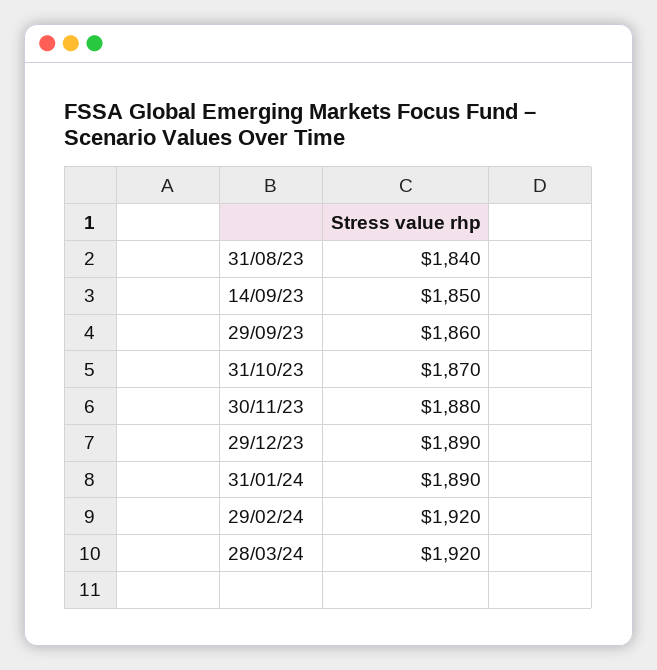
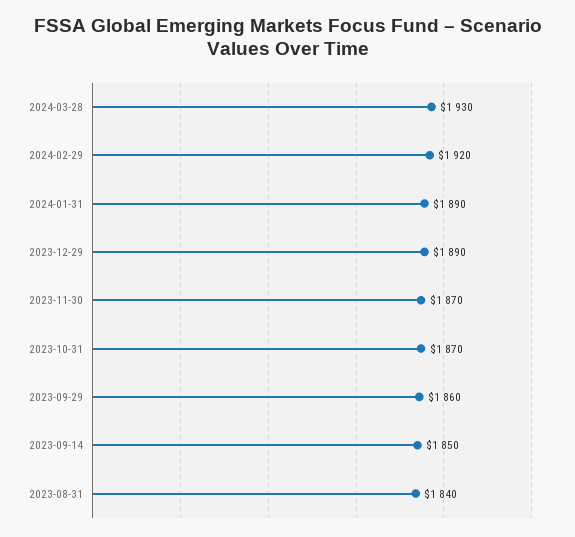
  {
    "31/08/23": 1840,
    "14/09/23": 1850,
    "29/09/23": 1860,
    "31/10/23": 1870,
-   "30/11/23": 1880,
+   "30/11/23": 1870,
    "29/12/23": 1890,
    "31/01/24": 1890,
    "29/02/24": 1920,
-   "28/03/24": 1920
+   "28/03/24": 1930
  }

